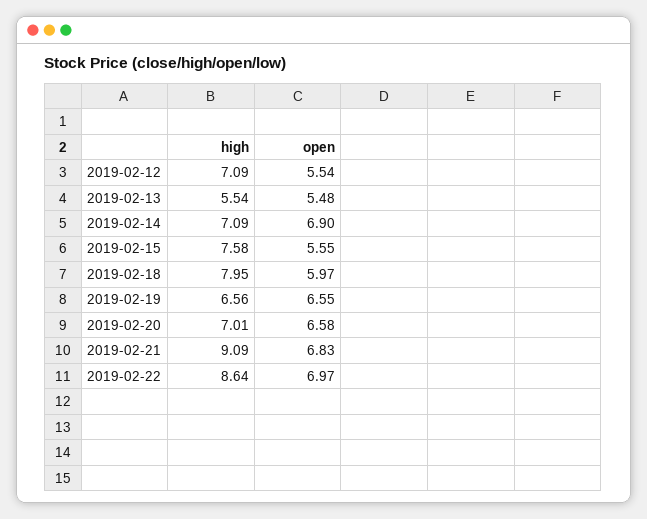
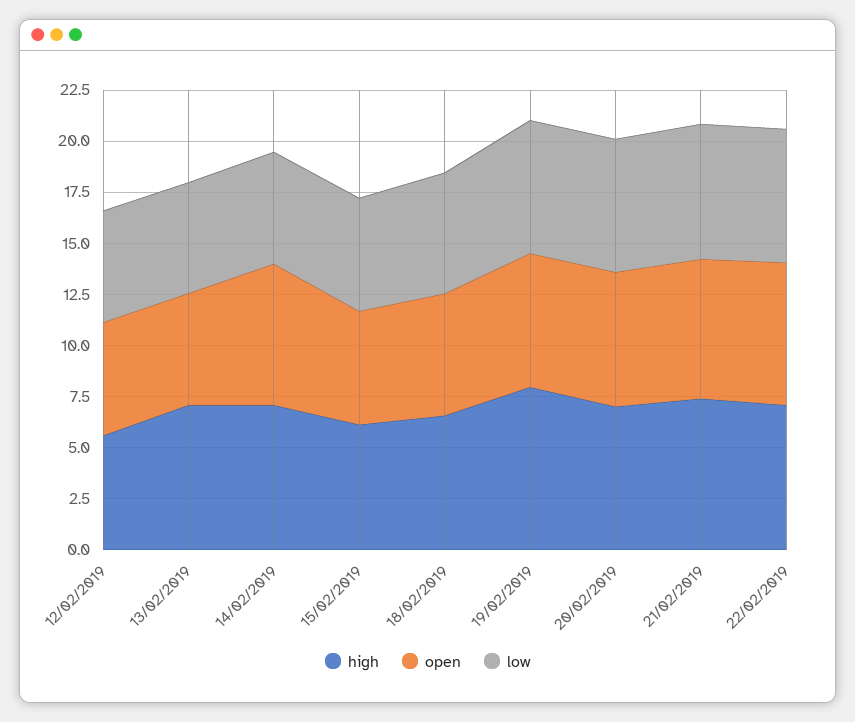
  {
    "high": {
-     "2019-02-12": 7.09,
+     "2019-02-12": 5.5,
-     "2019-02-13": 5.54,
+     "2019-02-13": 7,
      "2019-02-14": 7.09,
-     "2019-02-15": 7.58,
+     "2019-02-15": 6,
-     "2019-02-18": 7.95,
+     "2019-02-18": 6.5,
-     "2019-02-19": 6.56,
+     "2019-02-19": 8,
      "2019-02-20": 7.01,
-     "2019-02-21": 9.09,
+     "2019-02-21": 7.5,
-     "2019-02-22": 8.64
+     "2019-02-22": 7
    },
    "open": {
      "2019-02-12": 5.54,
      "2019-02-13": 5.48,
      "2019-02-14": 6.9,
      "2019-02-15": 5.55,
      "2019-02-18": 5.97,
      "2019-02-19": 6.55,
      "2019-02-20": 6.58,
      "2019-02-21": 6.83,
      "2019-02-22": 6.97
-   }
+   },
+   "low": {
+     "2019-02-12": 5.5,
+     "2019-02-13": 5.5,
+     "2019-02-14": 5.5,
+     "2019-02-15": 5.5,
+     "2019-02-18": 6,
+     "2019-02-19": 6.5,
+     "2019-02-20": 6.5,
+     "2019-02-21": 6.5,
+     "2019-02-22": 6.5
+   }
  }

